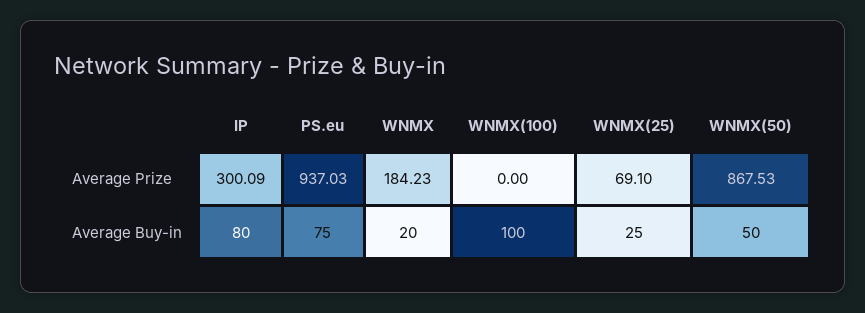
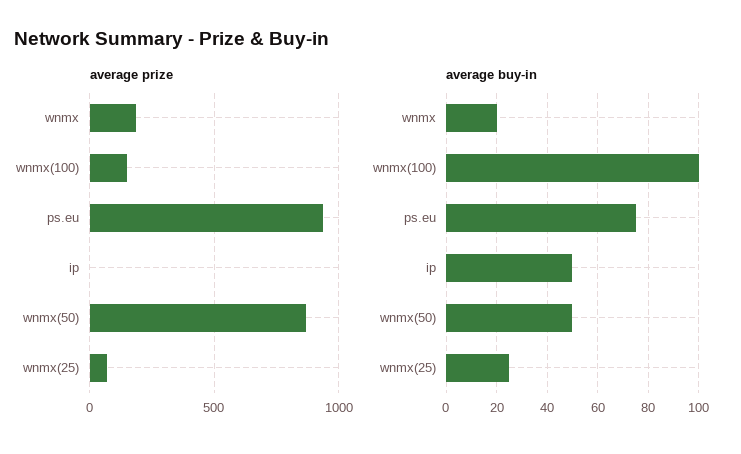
  {
    "Average Prize": {
-     "IP": 300.09,
+     "IP": 0,
      "PS.eu": 937.03,
      "WNMX": 184.23,
-     "WNMX(100)": 0,
+     "WNMX(100)": 150,
      "WNMX(25)": 69.1,
      "WNMX(50)": 867.53
    },
    "Average Buy-in": {
-     "IP": 80,
+     "IP": 50,
      "PS.eu": 75,
      "WNMX": 20,
      "WNMX(100)": 100,
      "WNMX(25)": 25,
      "WNMX(50)": 50
    }
  }

